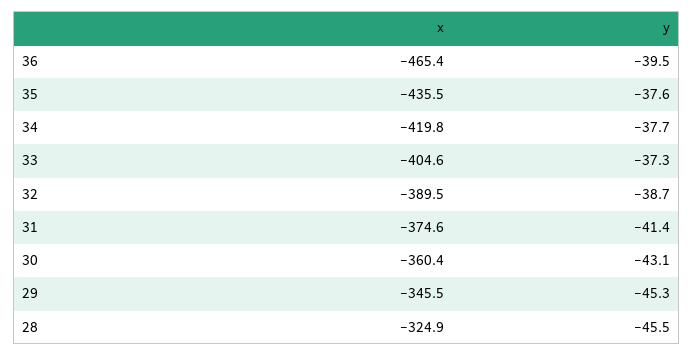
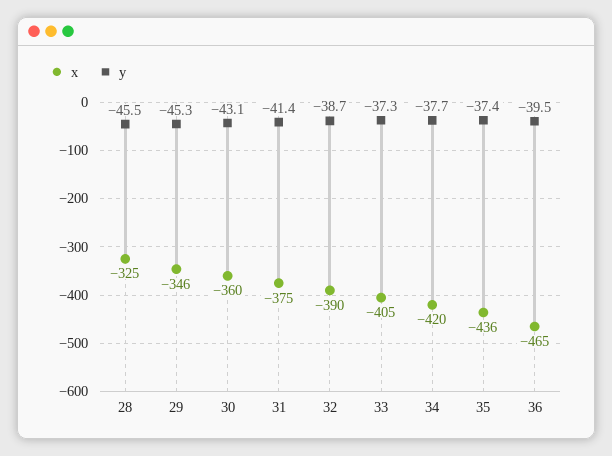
  {
    "x": {
      "36": -465.4,
      "35": -435.5,
      "34": -419.8,
      "33": -404.6,
      "32": -389.5,
      "31": -374.6,
      "30": -360.4,
      "29": -345.5,
      "28": -324.9
    },
    "y": {
      "36": -39.5,
-     "35": -37.6,
+     "35": -37.4,
      "34": -37.7,
      "33": -37.3,
      "32": -38.7,
      "31": -41.4,
      "30": -43.1,
      "29": -45.3,
      "28": -45.5
    }
  }

